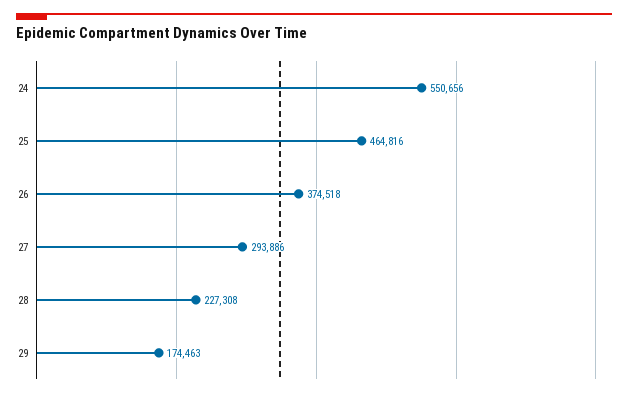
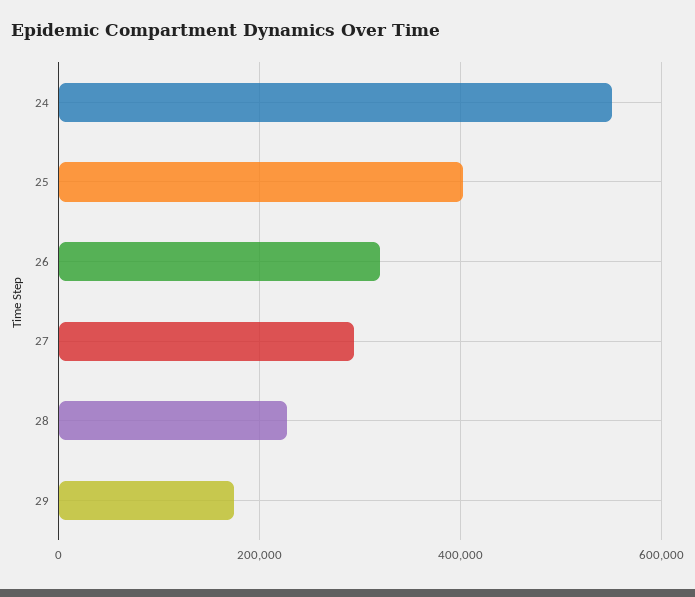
  {
    "24": 550656,
-   "25": 464816,
+   "25": 400000,
-   "26": 374518,
+   "26": 320000,
    "27": 293886,
    "28": 227308,
    "29": 174463
  }

